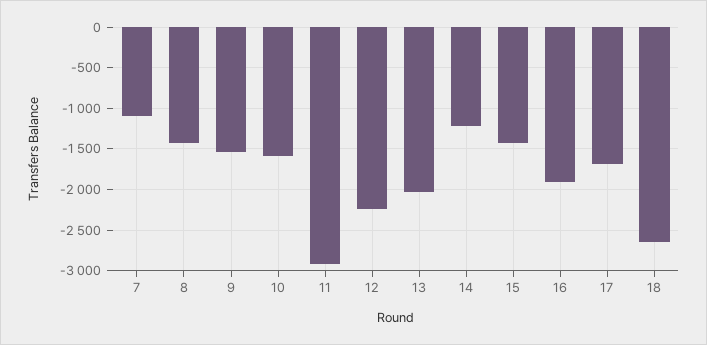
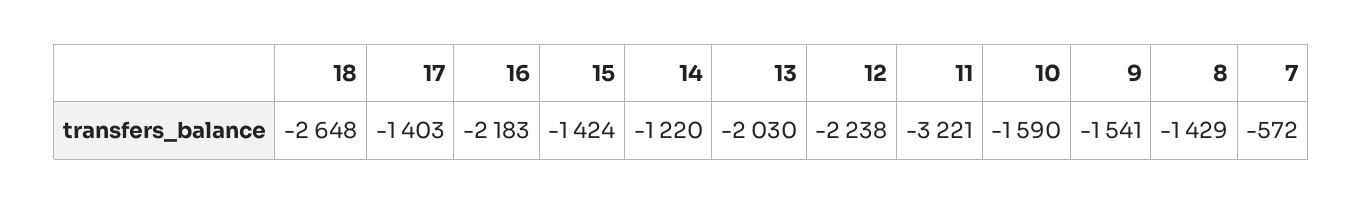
  {
-   "7": -1100,
+   "7": -572,
    "8": -1429,
    "9": -1541,
    "10": -1590,
-   "11": -2900,
+   "11": -3221,
    "12": -2238,
    "13": -2030,
    "14": -1220,
    "15": -1424,
-   "16": -1900,
+   "16": -2183,
-   "17": -1700,
+   "17": -1403,
    "18": -2648
  }

